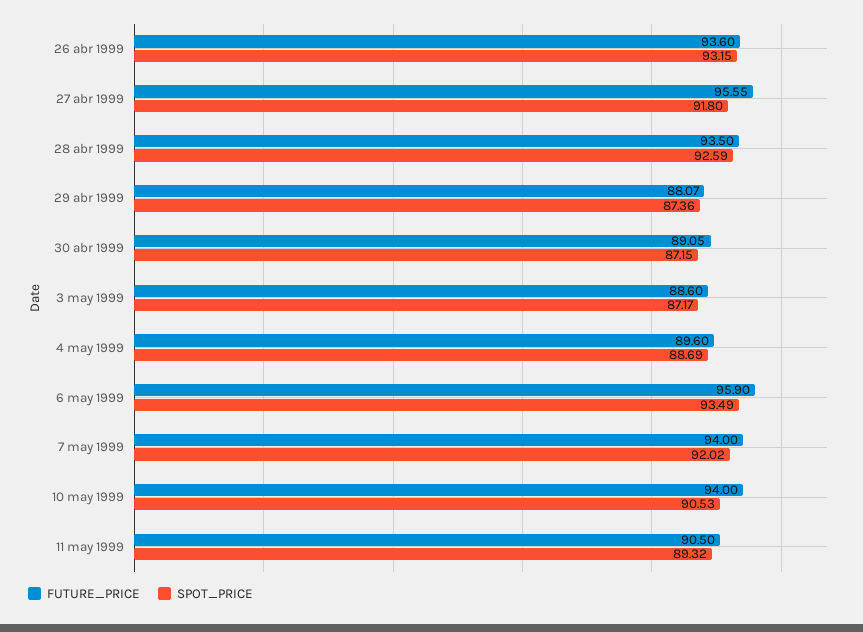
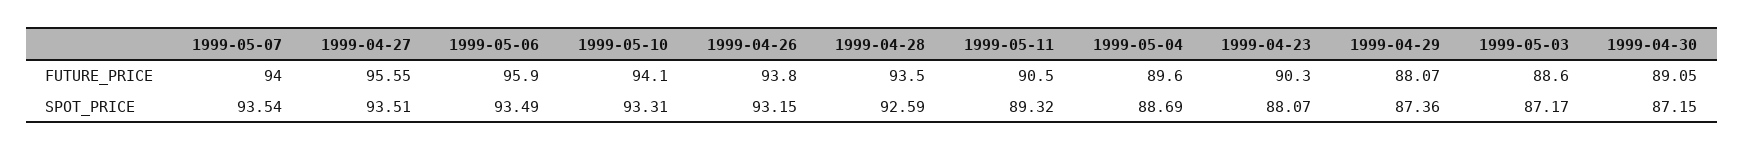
  {
    "FUTURE_PRICE": {
-     "26 abr 1999": 93.6,
+     "26 abr 1999": 93.8,
      "27 abr 1999": 95.55,
      "28 abr 1999": 93.5,
      "29 abr 1999": 88.07,
      "30 abr 1999": 89.05,
      "3 may 1999": 88.6,
      "4 may 1999": 89.6,
      "6 may 1999": 95.9,
      "7 may 1999": 94,
-     "10 may 1999": 94,
+     "10 may 1999": 94.1,
-     "11 may 1999": 90.5
+     "11 may 1999": 90.5,
+     "1999-04-23": 90.3
    },
    "SPOT_PRICE": {
      "26 abr 1999": 93.15,
-     "27 abr 1999": 91.8,
+     "27 abr 1999": 93.51,
      "28 abr 1999": 92.59,
      "29 abr 1999": 87.36,
      "30 abr 1999": 87.15,
      "3 may 1999": 87.17,
      "4 may 1999": 88.69,
      "6 may 1999": 93.49,
-     "7 may 1999": 92.02,
+     "7 may 1999": 93.54,
-     "10 may 1999": 90.53,
+     "10 may 1999": 93.31,
-     "11 may 1999": 89.32
+     "11 may 1999": 89.32,
+     "1999-04-23": 88.07
    }
  }

